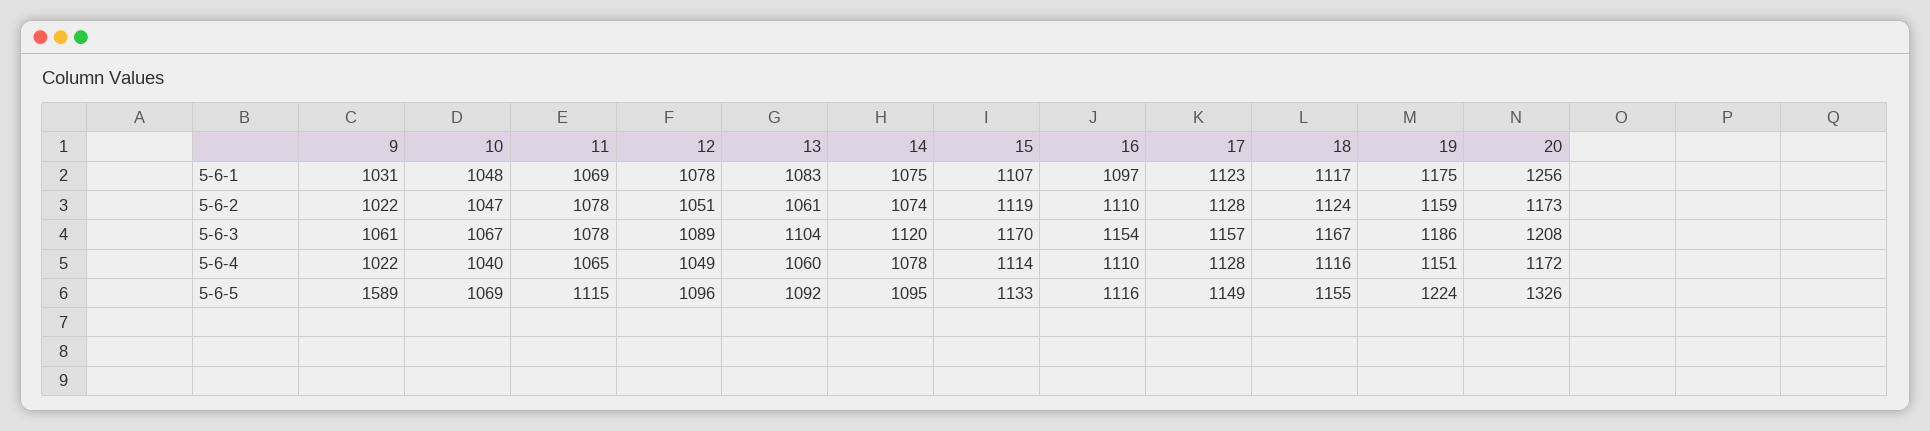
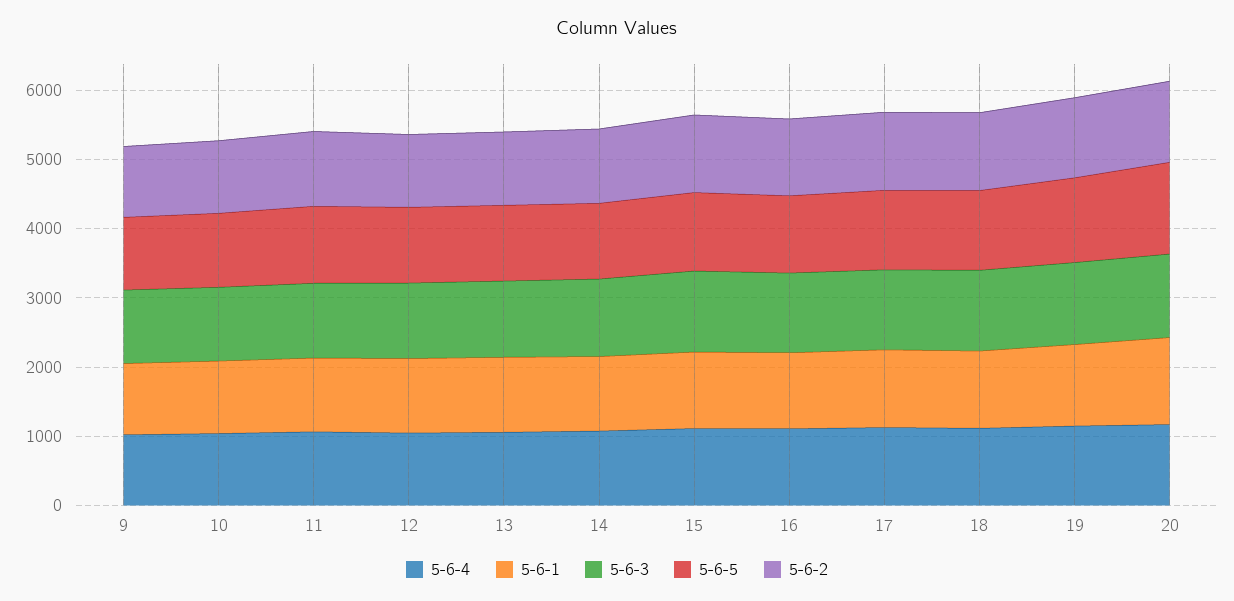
  {
    "5-6-1": {
      "9": 1031,
      "10": 1048,
      "11": 1069,
      "12": 1078,
      "13": 1083,
      "14": 1075,
      "15": 1107,
      "16": 1097,
      "17": 1123,
      "18": 1117,
      "19": 1175,
      "20": 1256
    },
    "5-6-2": {
      "9": 1022,
      "10": 1047,
      "11": 1078,
      "12": 1051,
      "13": 1061,
      "14": 1074,
      "15": 1119,
      "16": 1110,
      "17": 1128,
      "18": 1124,
      "19": 1159,
      "20": 1173
    },
    "5-6-3": {
      "9": 1061,
      "10": 1067,
      "11": 1078,
      "12": 1089,
      "13": 1104,
      "14": 1120,
      "15": 1170,
      "16": 1154,
      "17": 1157,
      "18": 1167,
      "19": 1186,
      "20": 1208
    },
    "5-6-4": {
      "9": 1022,
      "10": 1040,
      "11": 1065,
      "12": 1049,
      "13": 1060,
      "14": 1078,
      "15": 1114,
      "16": 1110,
      "17": 1128,
      "18": 1116,
      "19": 1151,
      "20": 1172
    },
    "5-6-5": {
-     "9": 1589,
+     "9": 1000,
      "10": 1069,
      "11": 1115,
      "12": 1096,
      "13": 1092,
      "14": 1095,
      "15": 1133,
      "16": 1116,
      "17": 1149,
      "18": 1155,
      "19": 1224,
      "20": 1326
    }
  }

